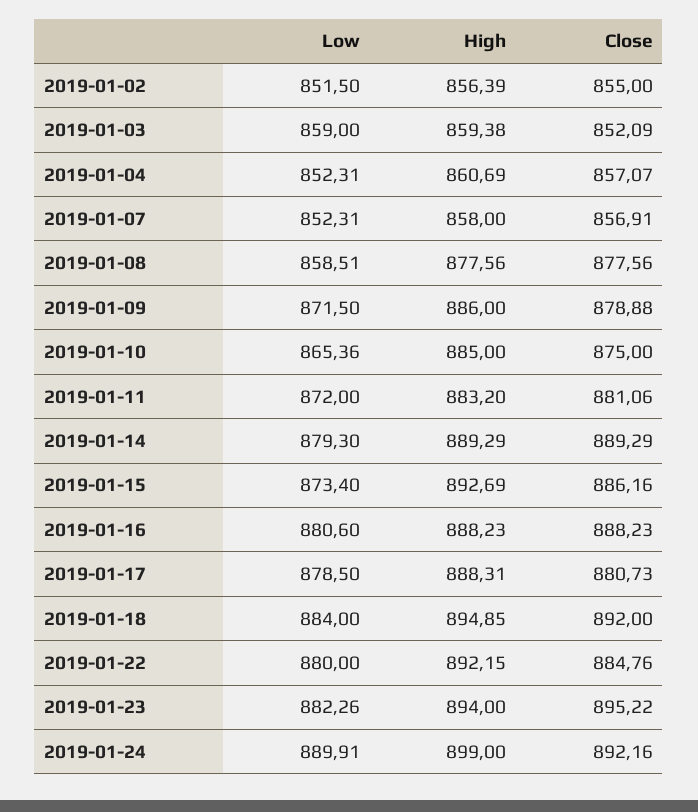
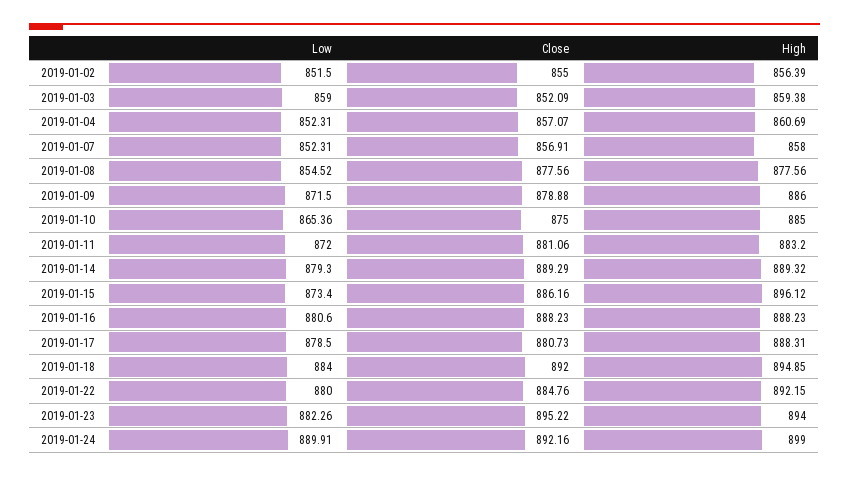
  {
    "Low": {
      "2019-01-02": 851.5,
      "2019-01-03": 859,
      "2019-01-04": 852.31,
      "2019-01-07": 852.31,
-     "2019-01-08": 858.51,
+     "2019-01-08": 854.52,
      "2019-01-09": 871.5,
      "2019-01-10": 865.36,
      "2019-01-11": 872,
      "2019-01-14": 879.3,
      "2019-01-15": 873.4,
      "2019-01-16": 880.6,
      "2019-01-17": 878.5,
      "2019-01-18": 884,
      "2019-01-22": 880,
      "2019-01-23": 882.26,
      "2019-01-24": 889.91
    },
    "High": {
      "2019-01-02": 856.39,
      "2019-01-03": 859.38,
      "2019-01-04": 860.69,
      "2019-01-07": 858,
      "2019-01-08": 877.56,
      "2019-01-09": 886,
      "2019-01-10": 885,
      "2019-01-11": 883.2,
-     "2019-01-14": 889.29,
+     "2019-01-14": 889.32,
-     "2019-01-15": 892.69,
+     "2019-01-15": 896.12,
      "2019-01-16": 888.23,
      "2019-01-17": 888.31,
      "2019-01-18": 894.85,
      "2019-01-22": 892.15,
      "2019-01-23": 894,
      "2019-01-24": 899
    },
    "Close": {
      "2019-01-02": 855,
      "2019-01-03": 852.09,
      "2019-01-04": 857.07,
      "2019-01-07": 856.91,
      "2019-01-08": 877.56,
      "2019-01-09": 878.88,
      "2019-01-10": 875,
      "2019-01-11": 881.06,
      "2019-01-14": 889.29,
      "2019-01-15": 886.16,
      "2019-01-16": 888.23,
      "2019-01-17": 880.73,
      "2019-01-18": 892,
      "2019-01-22": 884.76,
      "2019-01-23": 895.22,
      "2019-01-24": 892.16
    }
  }

